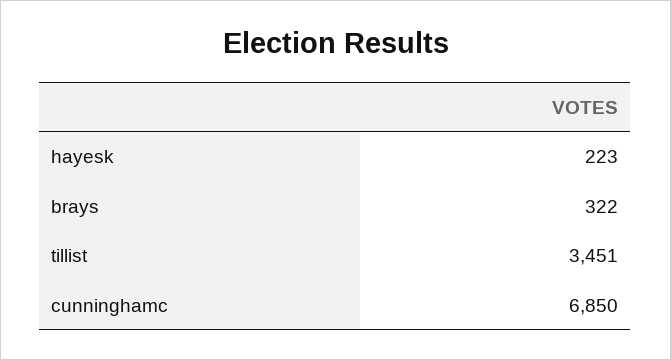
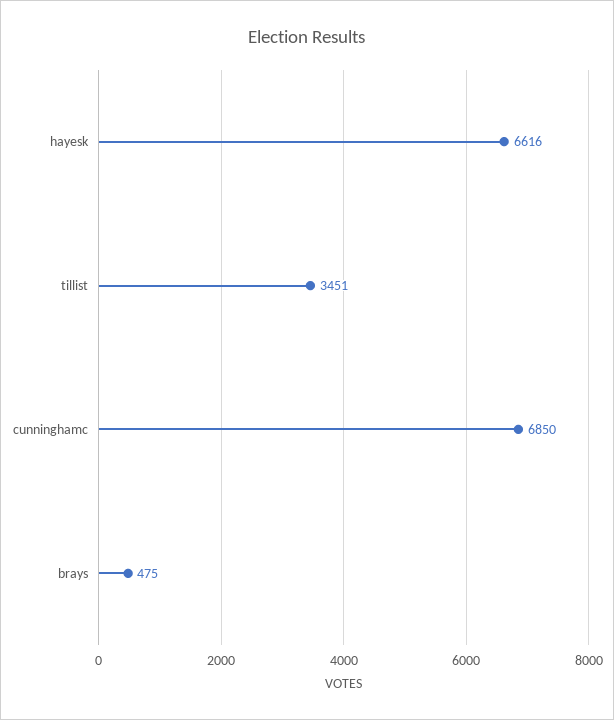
  {
-   "hayesk": 223,
+   "hayesk": 6616,
-   "brays": 322,
+   "brays": 475,
    "tillist": 3451,
    "cunninghamc": 6850
  }

